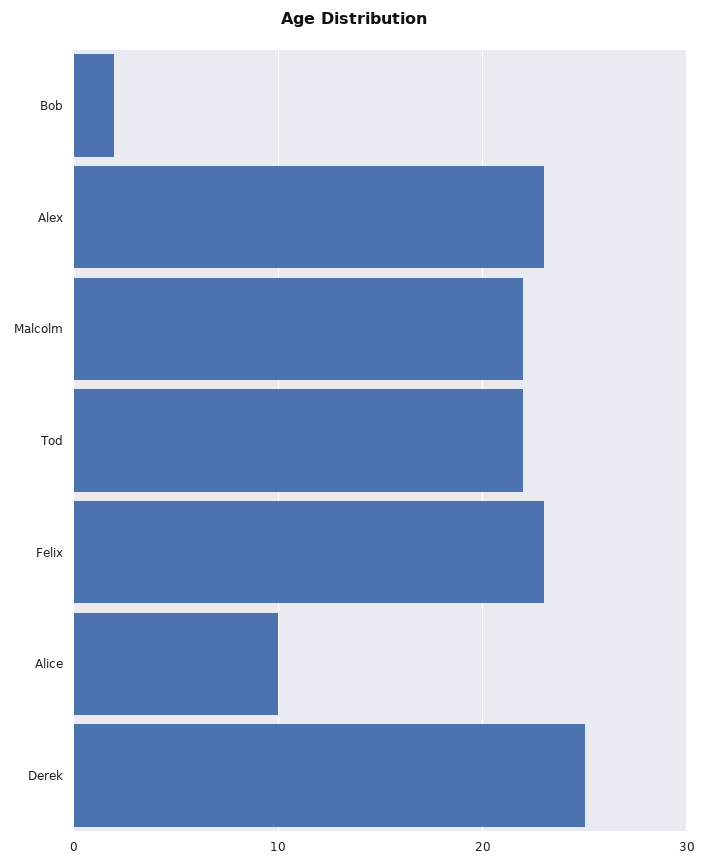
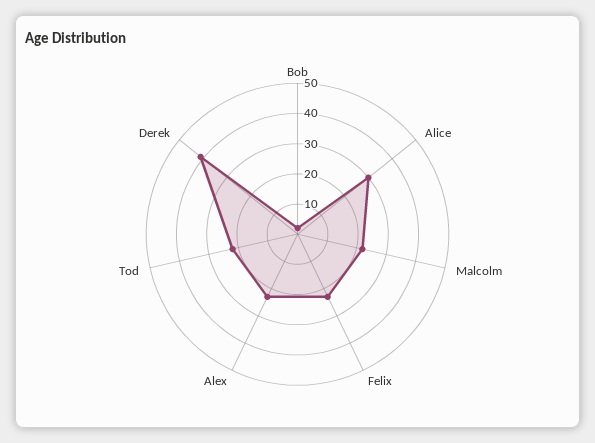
  {
    "Bob": 2,
    "Alex": 23,
    "Malcolm": 22,
    "Tod": 22,
    "Felix": 23,
-   "Alice": 10,
+   "Alice": 30,
-   "Derek": 25
+   "Derek": 40
  }

